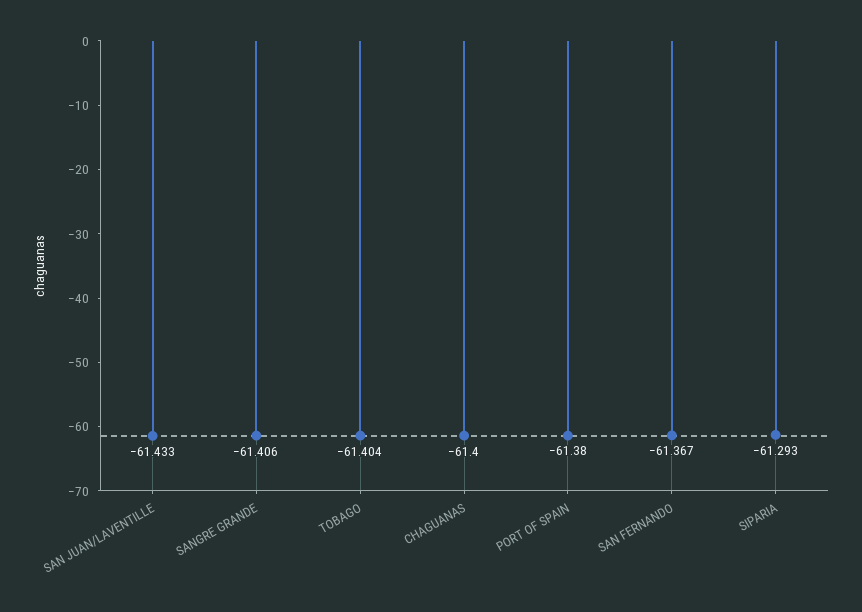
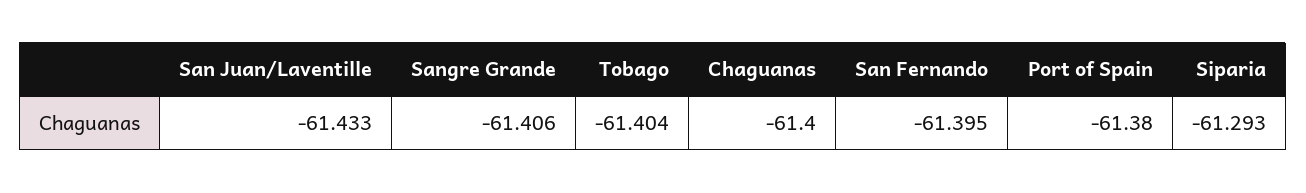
  {
    "SAN JUAN/LAVENTILLE": -61.433,
    "SANGRE GRANDE": -61.406,
    "TOBAGO": -61.404,
    "CHAGUANAS": -61.4,
    "PORT OF SPAIN": -61.38,
-   "SAN FERNANDO": -61.367,
+   "SAN FERNANDO": -61.395,
    "SIPARIA": -61.293
  }

